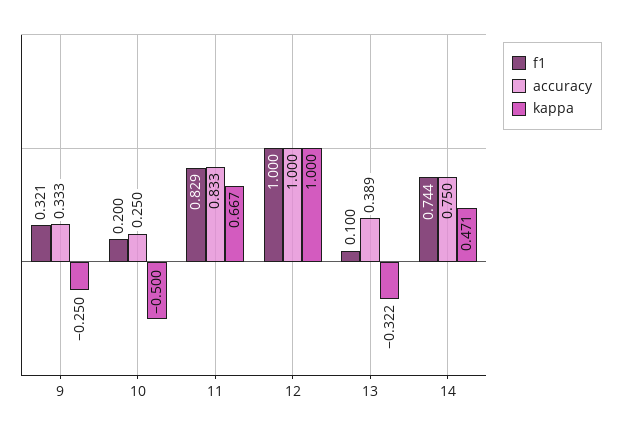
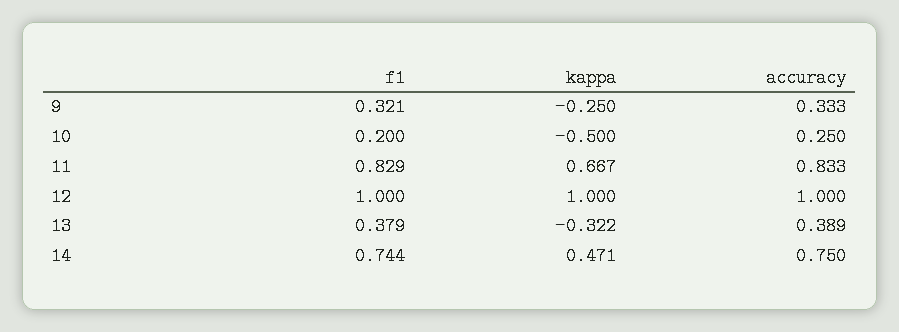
  {
    "f1": {
      "9": 0.321,
      "10": 0.2,
      "11": 0.829,
      "12": 1,
-     "13": 0.1,
+     "13": 0.379,
      "14": 0.744
    },
    "accuracy": {
      "9": 0.333,
      "10": 0.25,
      "11": 0.833,
      "12": 1,
      "13": 0.389,
      "14": 0.75
    },
    "kappa": {
      "9": -0.25,
      "10": -0.5,
      "11": 0.667,
      "12": 1,
      "13": -0.322,
      "14": 0.471
    }
  }

